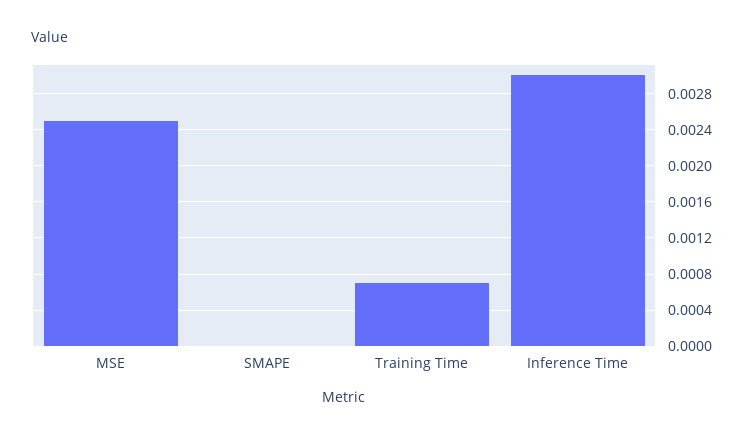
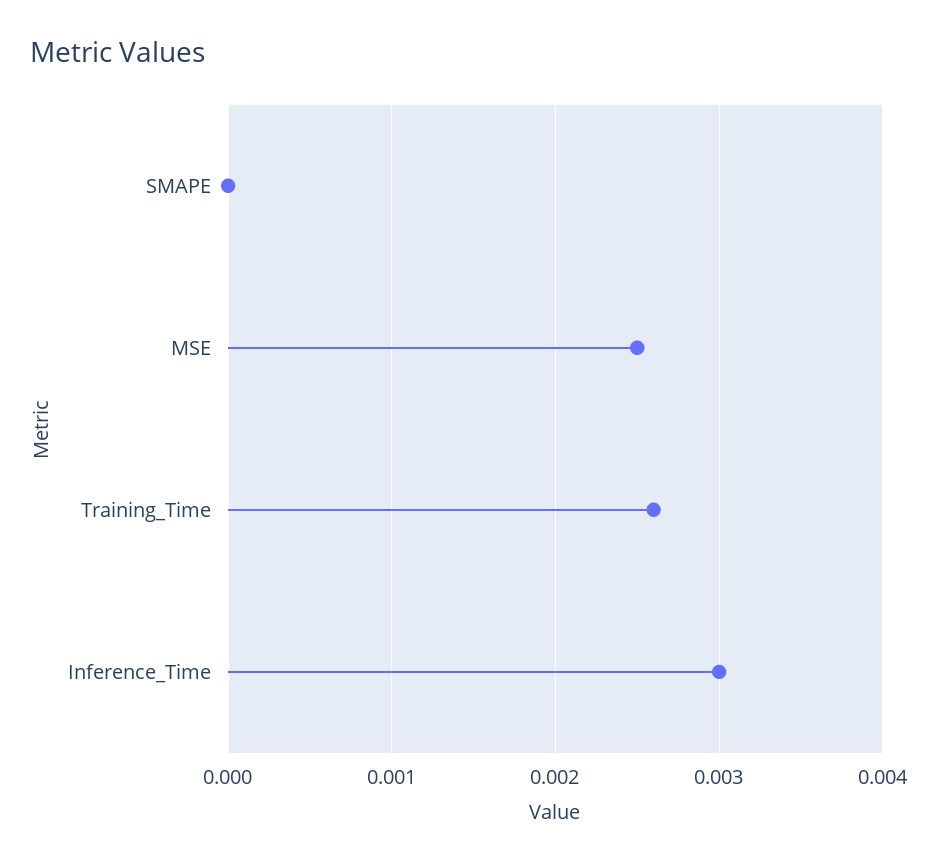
  {
    "MSE": 0.0025,
    "SMAPE": 0,
-   "Training Time": 0.0007,
+   "Training Time": 0.0026,
    "Inference Time": 0.003
  }

